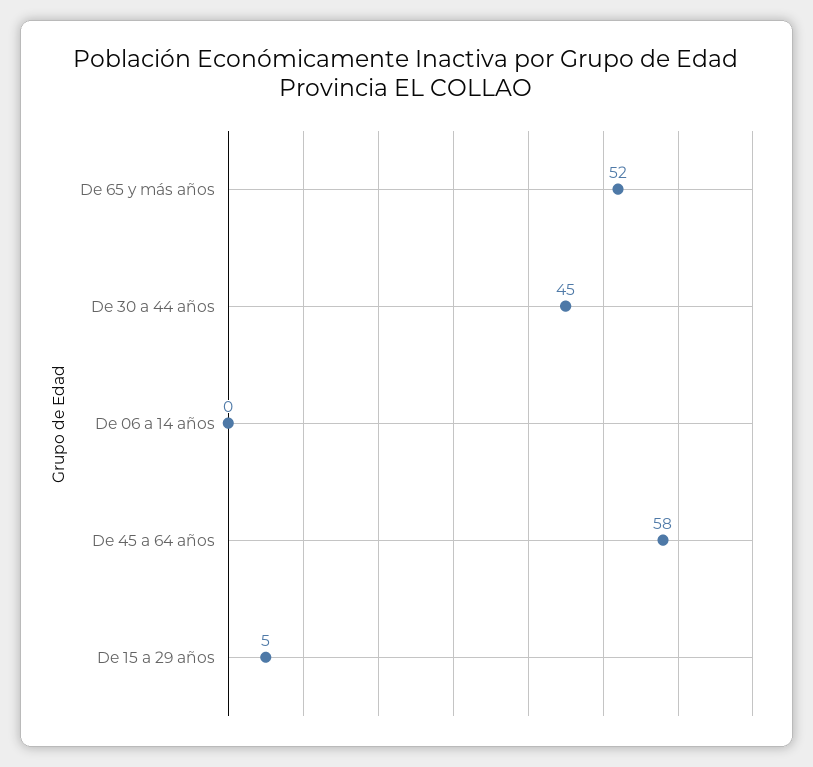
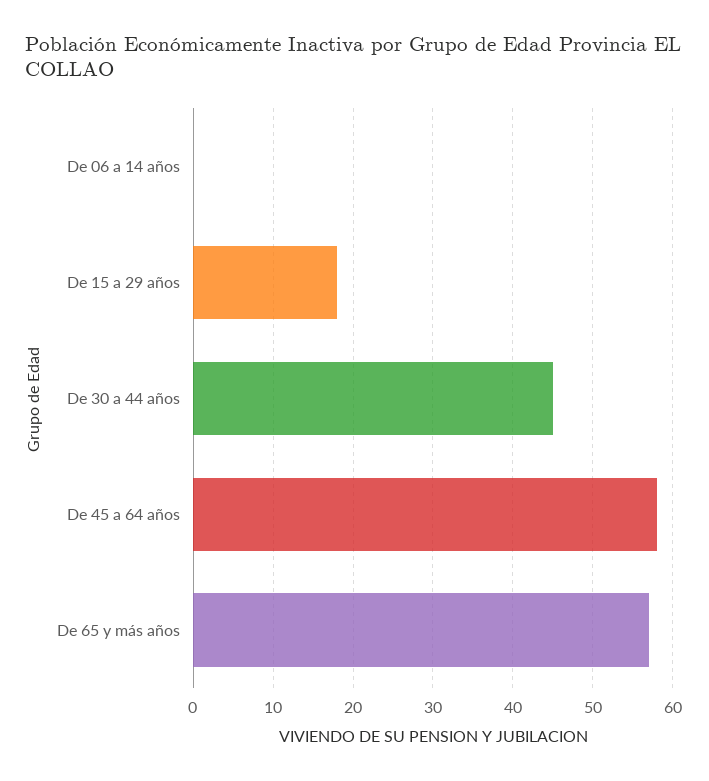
  {
-   "De 65 y más años": 52,
+   "De 65 y más años": 57,
    "De 30 a 44 años": 45,
    "De 06 a 14 años": 0,
    "De 45 a 64 años": 58,
-   "De 15 a 29 años": 5
+   "De 15 a 29 años": 18
  }

